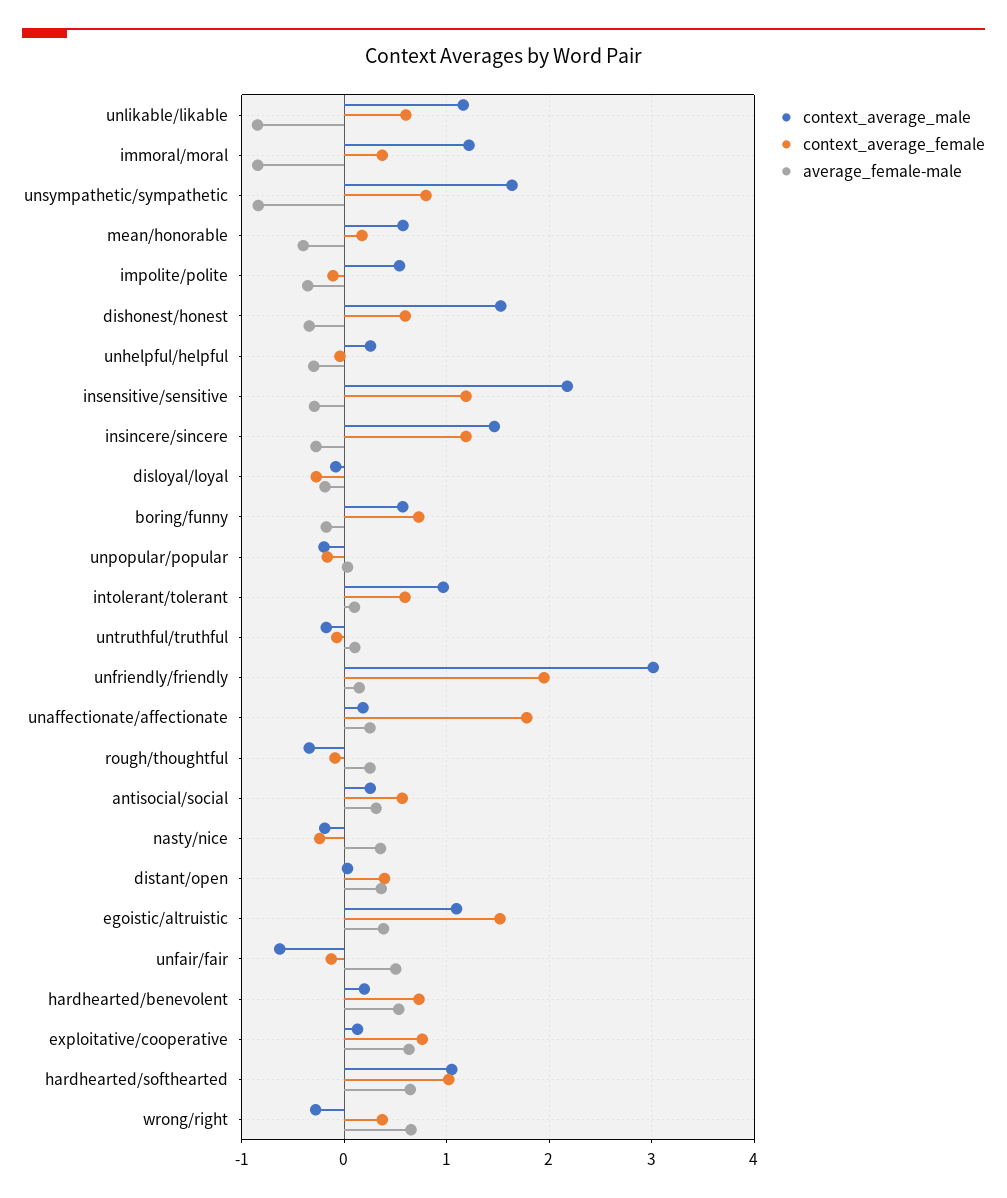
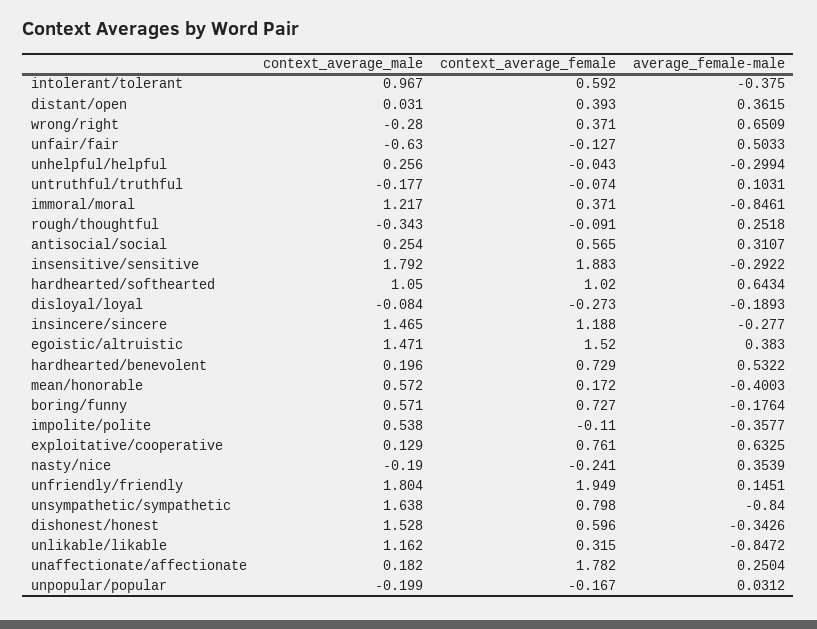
  {
    "context_average_male": {
      "unlikable/likable": 1.162,
      "immoral/moral": 1.217,
      "unsympathetic/sympathetic": 1.638,
      "mean/honorable": 0.572,
      "impolite/polite": 0.538,
      "dishonest/honest": 1.528,
      "unhelpful/helpful": 0.256,
-     "insensitive/sensitive": 2.2,
+     "insensitive/sensitive": 1.792,
      "insincere/sincere": 1.465,
      "disloyal/loyal": -0.084,
      "boring/funny": 0.571,
      "unpopular/popular": -0.199,
      "intolerant/tolerant": 0.967,
      "untruthful/truthful": -0.177,
-     "unfriendly/friendly": 3,
+     "unfriendly/friendly": 1.804,
      "unaffectionate/affectionate": 0.182,
      "rough/thoughtful": -0.343,
      "antisocial/social": 0.254,
      "nasty/nice": -0.19,
      "distant/open": 0.031,
-     "egoistic/altruistic": 1.1,
+     "egoistic/altruistic": 1.471,
      "unfair/fair": -0.63,
      "hardhearted/benevolent": 0.196,
      "exploitative/cooperative": 0.129,
      "hardhearted/softhearted": 1.05,
      "wrong/right": -0.28
    },
    "context_average_female": {
-     "unlikable/likable": 0.6,
+     "unlikable/likable": 0.315,
      "immoral/moral": 0.371,
      "unsympathetic/sympathetic": 0.798,
      "mean/honorable": 0.172,
      "impolite/polite": -0.11,
      "dishonest/honest": 0.596,
      "unhelpful/helpful": -0.043,
-     "insensitive/sensitive": 1.2,
+     "insensitive/sensitive": 1.883,
      "insincere/sincere": 1.188,
      "disloyal/loyal": -0.273,
      "boring/funny": 0.727,
      "unpopular/popular": -0.167,
      "intolerant/tolerant": 0.592,
      "untruthful/truthful": -0.074,
      "unfriendly/friendly": 1.949,
      "unaffectionate/affectionate": 1.782,
      "rough/thoughtful": -0.091,
      "antisocial/social": 0.565,
      "nasty/nice": -0.241,
      "distant/open": 0.393,
      "egoistic/altruistic": 1.52,
      "unfair/fair": -0.127,
      "hardhearted/benevolent": 0.729,
      "exploitative/cooperative": 0.761,
      "hardhearted/softhearted": 1.02,
      "wrong/right": 0.371
    },
    "average_female-male": {
      "unlikable/likable": -0.8472,
      "immoral/moral": -0.8461,
      "unsympathetic/sympathetic": -0.84,
      "mean/honorable": -0.4003,
      "impolite/polite": -0.3577,
      "dishonest/honest": -0.3426,
      "unhelpful/helpful": -0.2994,
      "insensitive/sensitive": -0.2922,
      "insincere/sincere": -0.277,
      "disloyal/loyal": -0.1893,
      "boring/funny": -0.1764,
      "unpopular/popular": 0.0312,
-     "intolerant/tolerant": 0.1,
+     "intolerant/tolerant": -0.375,
      "untruthful/truthful": 0.1031,
      "unfriendly/friendly": 0.1451,
      "unaffectionate/affectionate": 0.2504,
      "rough/thoughtful": 0.2518,
      "antisocial/social": 0.3107,
      "nasty/nice": 0.3539,
      "distant/open": 0.3615,
      "egoistic/altruistic": 0.383,
      "unfair/fair": 0.5033,
      "hardhearted/benevolent": 0.5322,
      "exploitative/cooperative": 0.6325,
      "hardhearted/softhearted": 0.6434,
      "wrong/right": 0.6509
    }
  }

